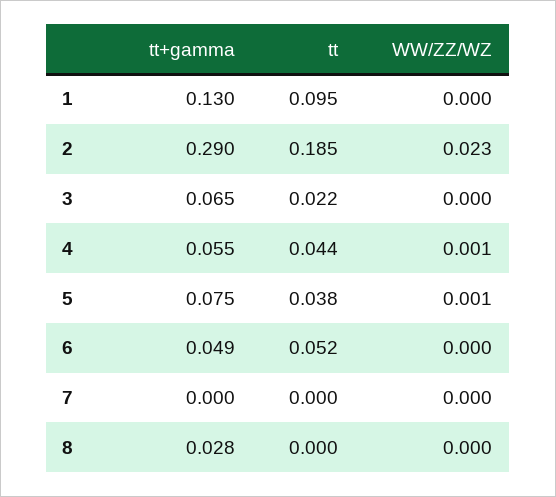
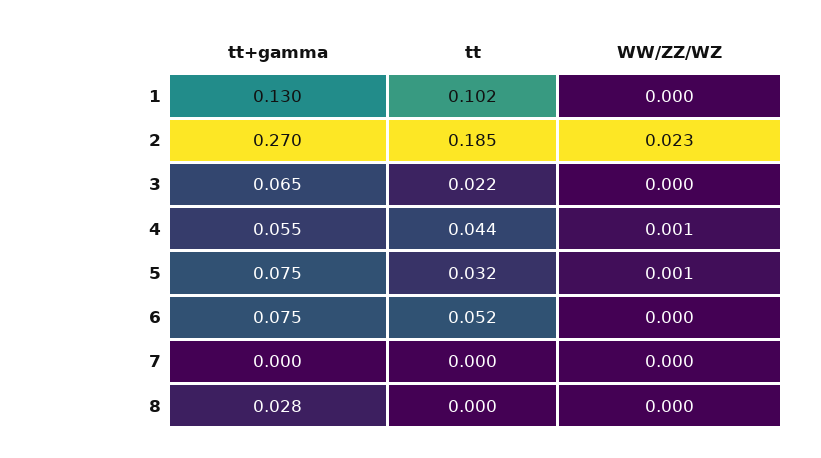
  {
    "tt+gamma": {
      "1": 0.13,
-     "2": 0.29,
+     "2": 0.27,
      "3": 0.065,
      "4": 0.055,
      "5": 0.075,
-     "6": 0.049,
+     "6": 0.075,
      "7": 0,
      "8": 0.028
    },
    "tt": {
-     "1": 0.095,
+     "1": 0.102,
      "2": 0.185,
      "3": 0.022,
      "4": 0.044,
-     "5": 0.038,
+     "5": 0.032,
      "6": 0.052,
      "7": 0,
      "8": 0
    },
    "WW/ZZ/WZ": {
      "1": 0,
      "2": 0.023,
      "3": 0,
      "4": 0.001,
      "5": 0.001,
      "6": 0,
      "7": 0,
      "8": 0
    }
  }

